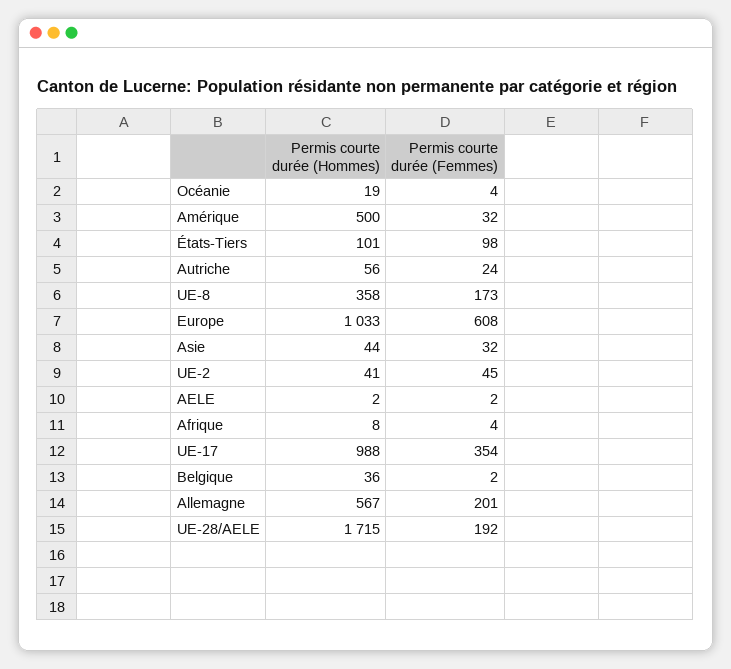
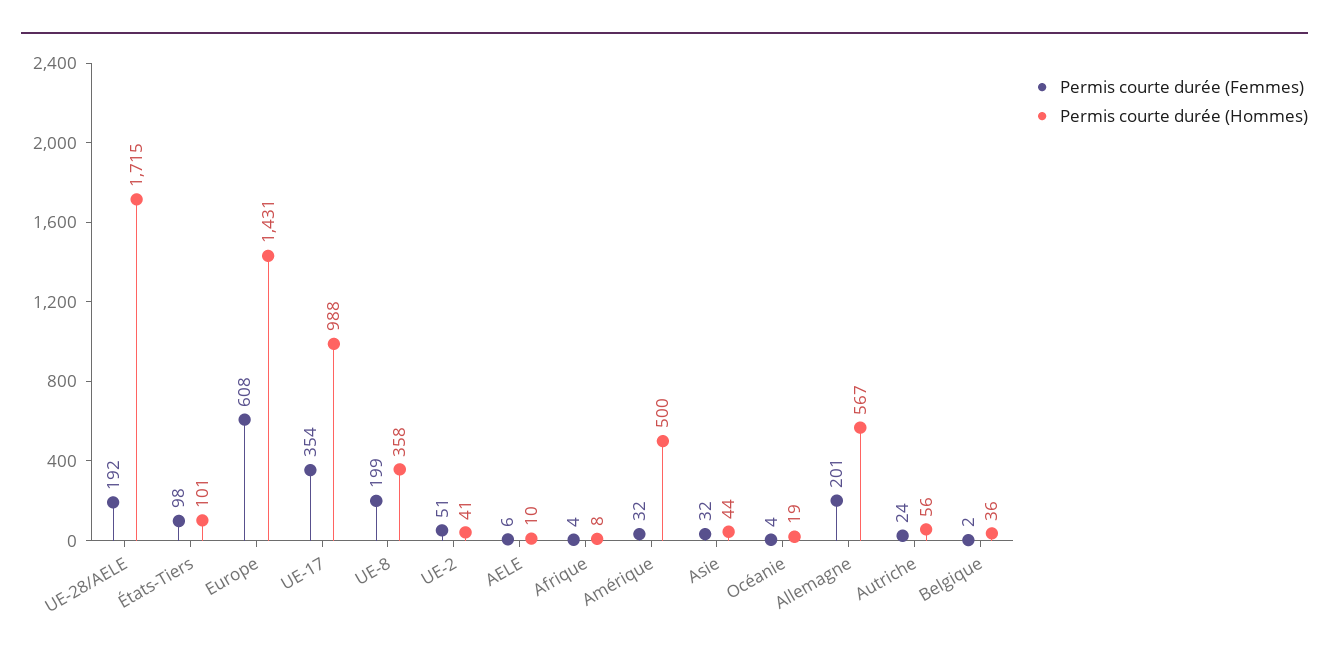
  {
    "Permis courte durée (Hommes)": {
      "Océanie": 19,
      "Amérique": 500,
      "États-Tiers": 101,
      "Autriche": 56,
      "UE-8": 358,
-     "Europe": 1033,
+     "Europe": 1431,
      "Asie": 44,
      "UE-2": 41,
-     "AELE": 2,
+     "AELE": 10,
      "Afrique": 8,
      "UE-17": 988,
      "Belgique": 36,
      "Allemagne": 567,
      "UE-28/AELE": 1715
    },
    "Permis courte durée (Femmes)": {
      "Océanie": 4,
      "Amérique": 32,
      "États-Tiers": 98,
      "Autriche": 24,
-     "UE-8": 173,
+     "UE-8": 199,
      "Europe": 608,
      "Asie": 32,
-     "UE-2": 45,
+     "UE-2": 51,
-     "AELE": 2,
+     "AELE": 6,
      "Afrique": 4,
      "UE-17": 354,
      "Belgique": 2,
      "Allemagne": 201,
      "UE-28/AELE": 192
    }
  }

